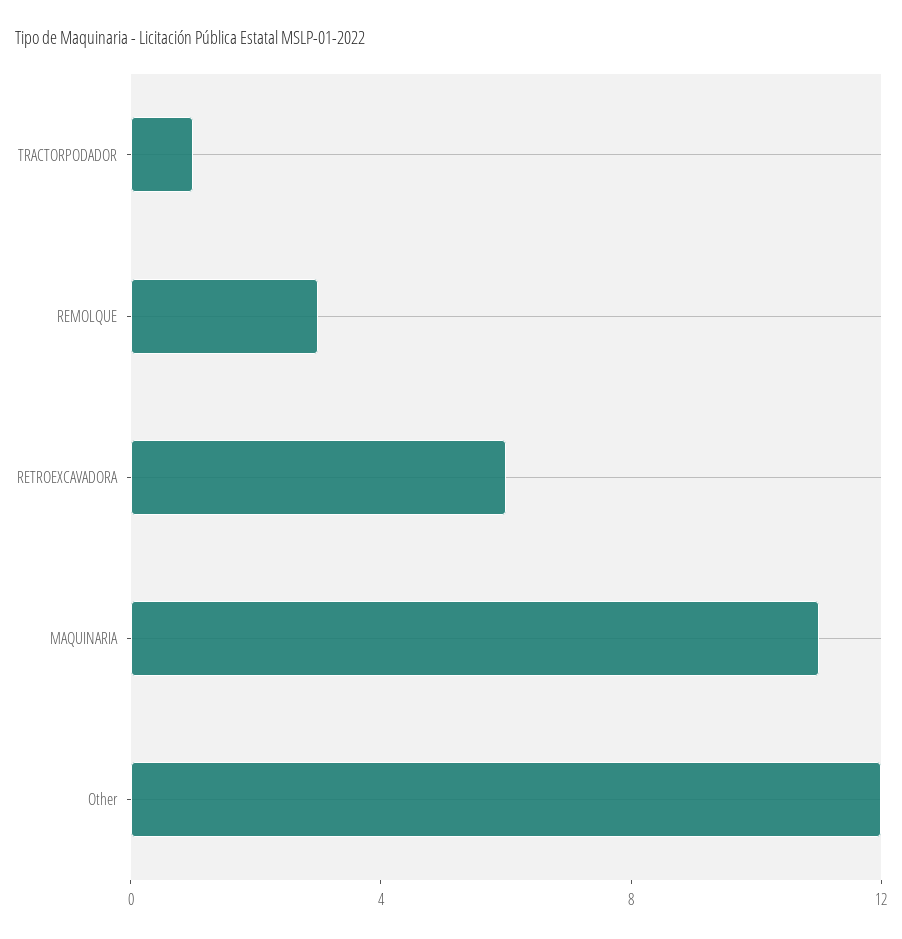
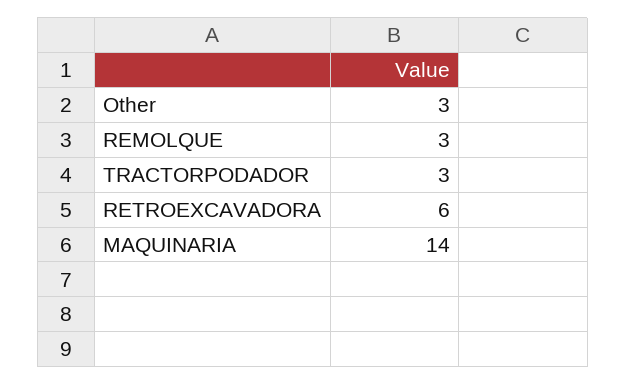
  {
-   "TRACTORPODADOR": 1,
+   "TRACTORPODADOR": 3,
    "REMOLQUE": 3,
    "RETROEXCAVADORA": 6,
-   "MAQUINARIA": 11,
+   "MAQUINARIA": 14,
-   "Other": 12
+   "Other": 3
  }

